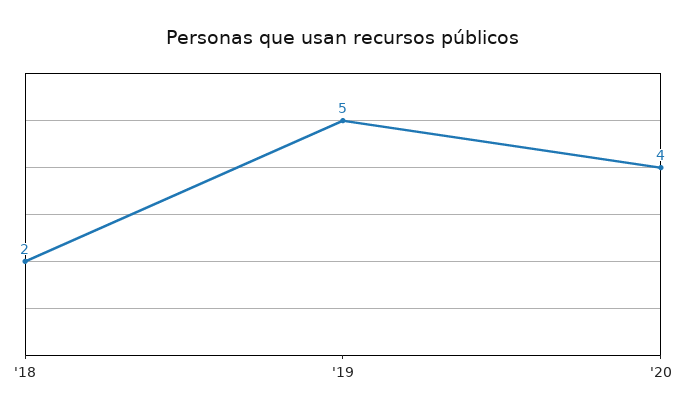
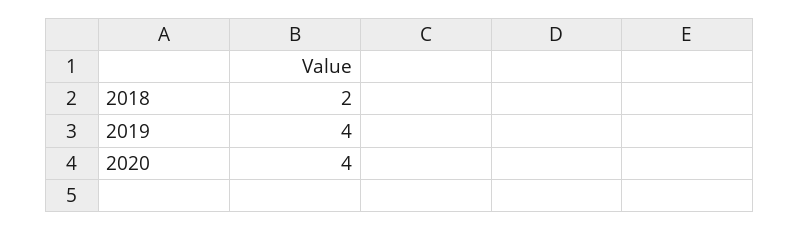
  {
    "'18": 2,
-   "'19": 5,
+   "'19": 4,
    "'20": 4
  }

